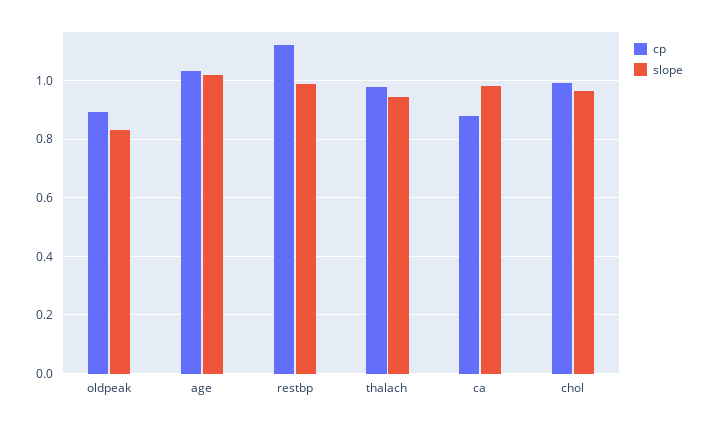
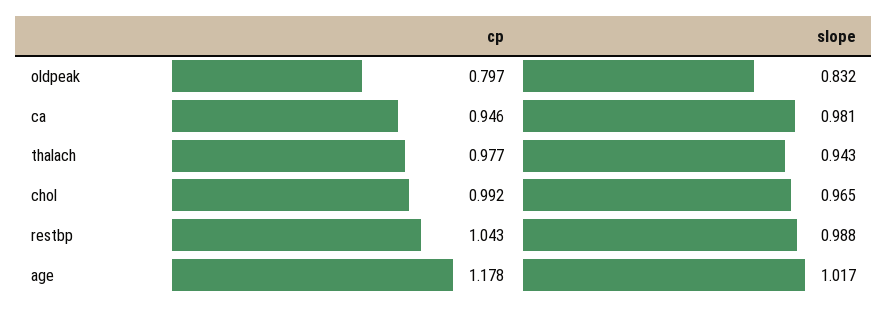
  {
    "cp": {
-     "oldpeak": 0.9,
+     "oldpeak": 0.797,
-     "age": 1.025,
+     "age": 1.178,
-     "restbp": 1.125,
+     "restbp": 1.043,
      "thalach": 0.977,
-     "ca": 0.875,
+     "ca": 0.946,
      "chol": 0.992
    },
    "slope": {
      "oldpeak": 0.832,
      "age": 1.017,
      "restbp": 0.988,
      "thalach": 0.943,
      "ca": 0.981,
      "chol": 0.965
    }
  }

